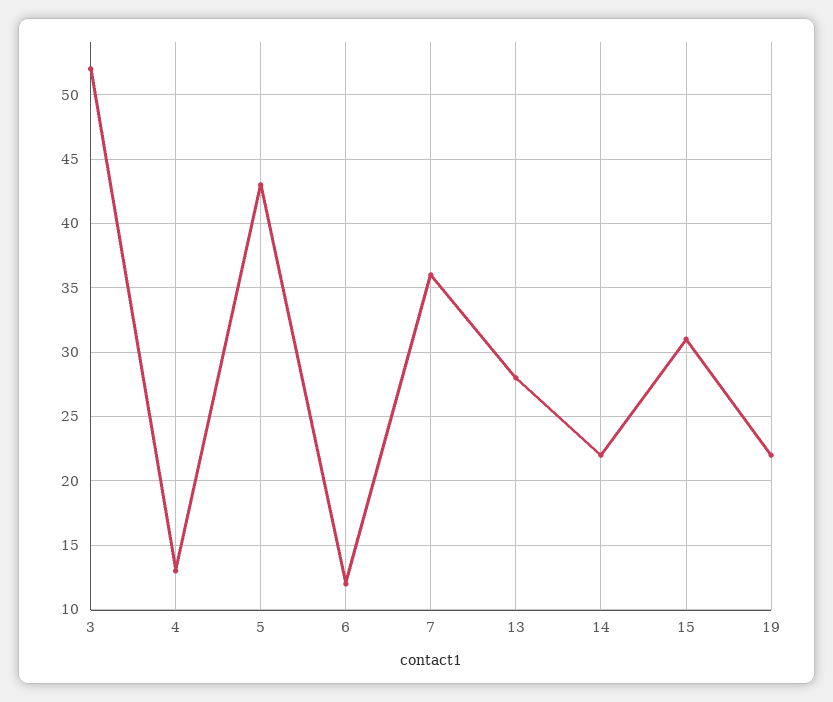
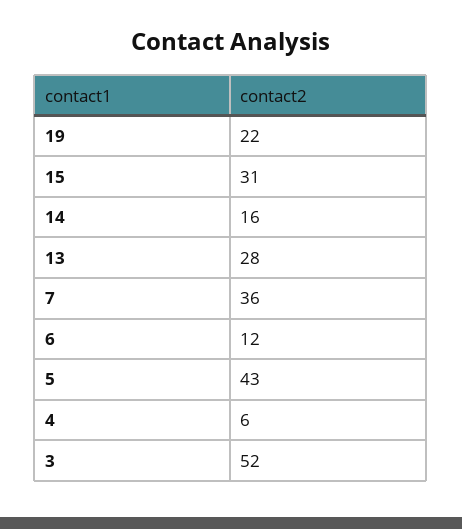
  {
    "3": 52,
-   "4": 13,
+   "4": 6,
    "5": 43,
    "6": 12,
    "7": 36,
    "13": 28,
-   "14": 22,
+   "14": 16,
    "15": 31,
    "19": 22
  }

